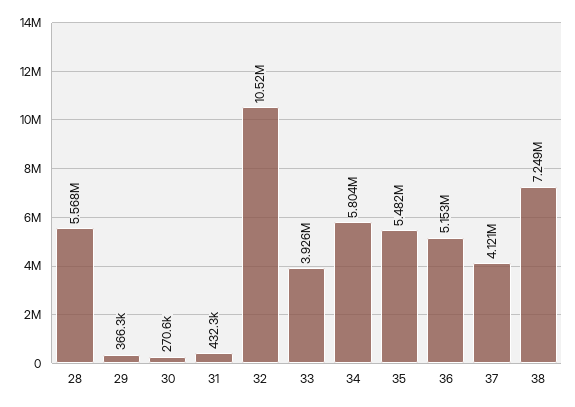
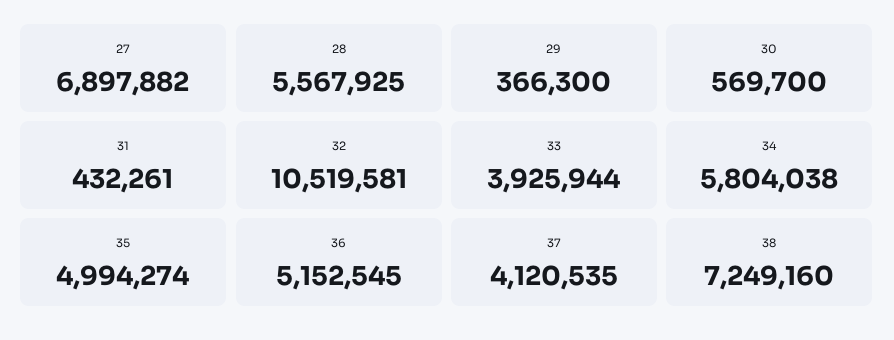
  {
    "28": 5567925,
    "29": 366300,
-   "30": 270600,
+   "30": 569700,
    "31": 432261,
    "32": 10519581,
    "33": 3925944,
    "34": 5804038,
-   "35": 5482000,
+   "35": 4994274,
    "36": 5152545,
    "37": 4120535,
-   "38": 7249160
+   "38": 7249160,
+   "27": 6897882
  }

